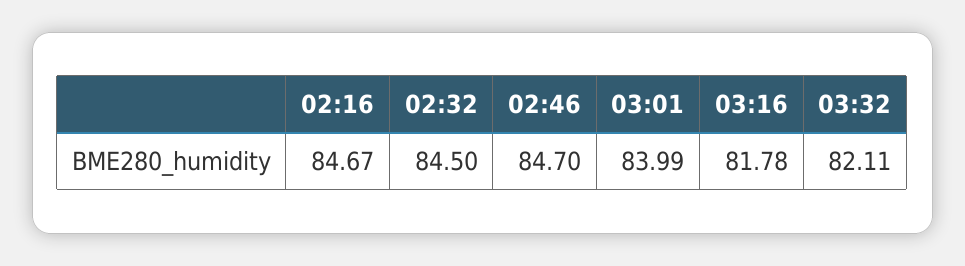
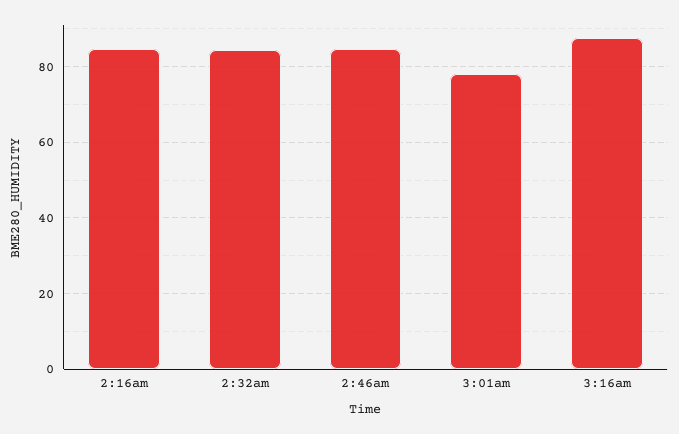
  {
    "02:16": 84.67,
    "02:32": 84.5,
    "02:46": 84.7,
-   "03:01": 83.99,
+   "03:01": 78,
-   "03:16": 81.78,
+   "03:16": 88
-   "03:32": 82.11
  }

